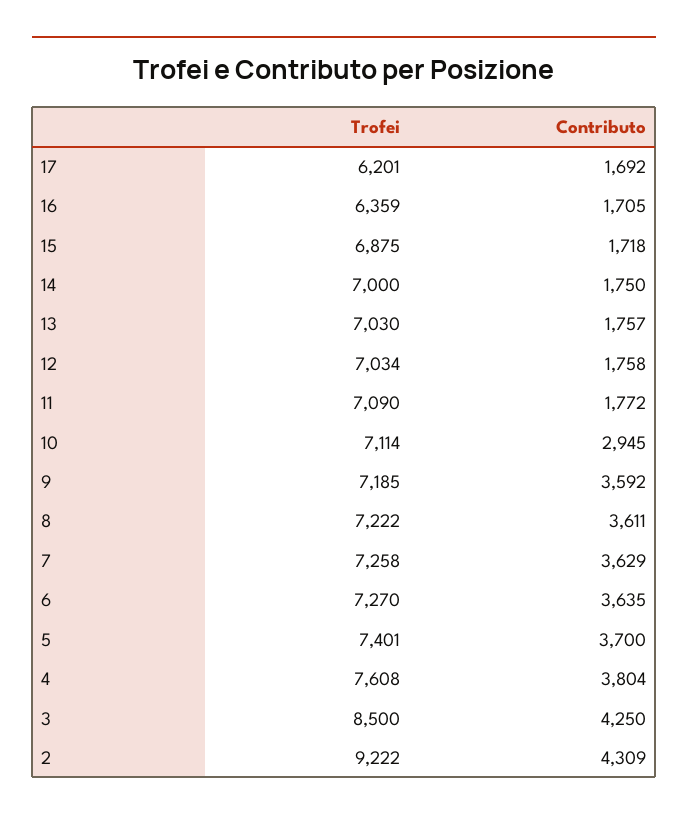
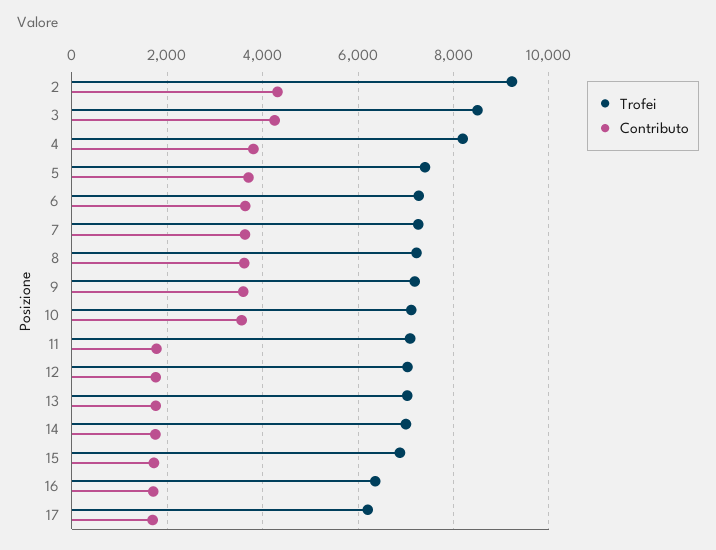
  {
    "Trofei": {
      "17": 6201,
      "16": 6359,
      "15": 6875,
      "14": 7000,
      "13": 7030,
      "12": 7034,
      "11": 7090,
      "10": 7114,
      "9": 7185,
      "8": 7222,
      "7": 7258,
      "6": 7270,
      "5": 7401,
-     "4": 7608,
+     "4": 8200,
      "3": 8500,
      "2": 9222
    },
    "Contributo": {
      "17": 1692,
      "16": 1705,
      "15": 1718,
      "14": 1750,
      "13": 1757,
      "12": 1758,
      "11": 1772,
-     "10": 2945,
+     "10": 3600,
      "9": 3592,
      "8": 3611,
      "7": 3629,
      "6": 3635,
      "5": 3700,
      "4": 3804,
      "3": 4250,
      "2": 4309
    }
  }

